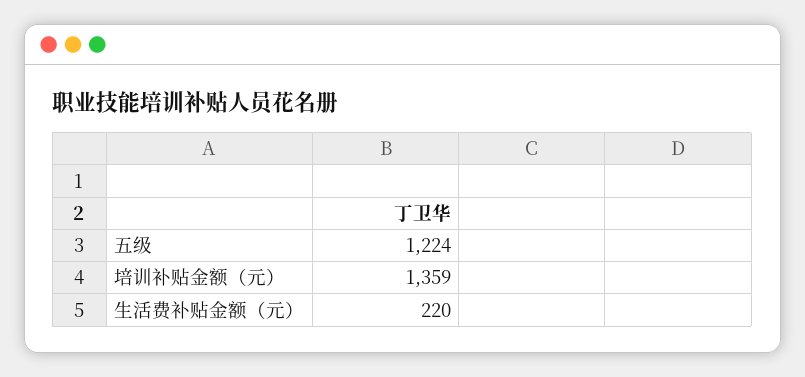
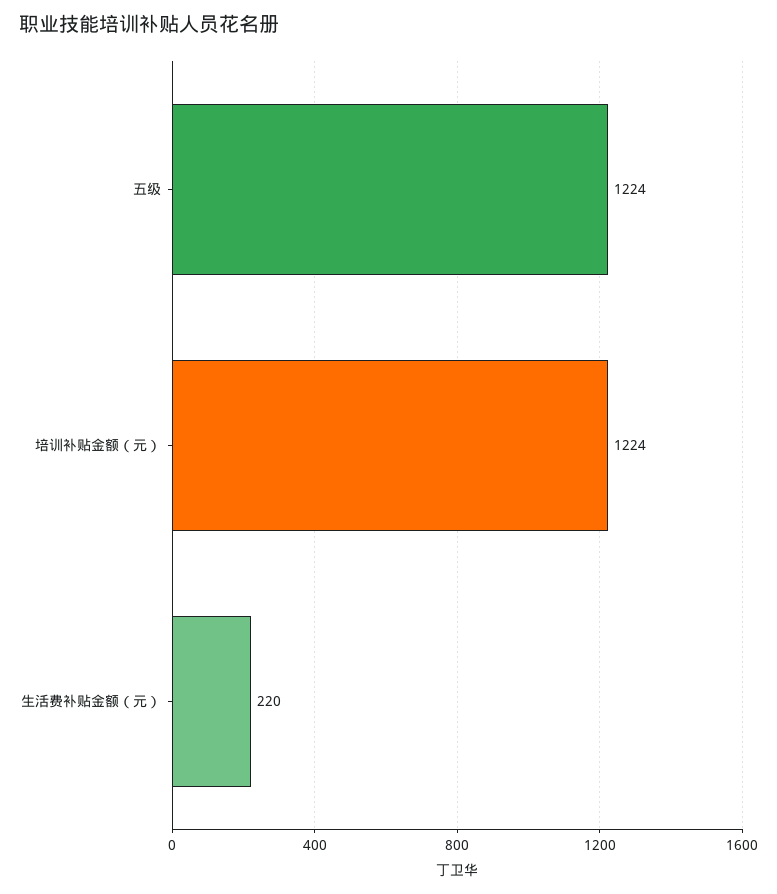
  {
    "五级": 1224,
-   "培训补贴金额（元）": 1359,
+   "培训补贴金额（元）": 1224,
    "生活费补贴金额（元）": 220
  }

